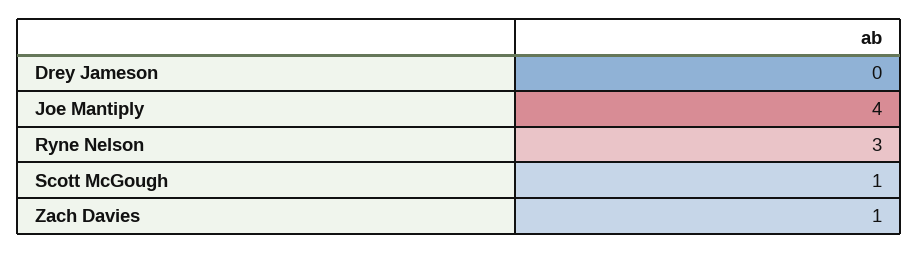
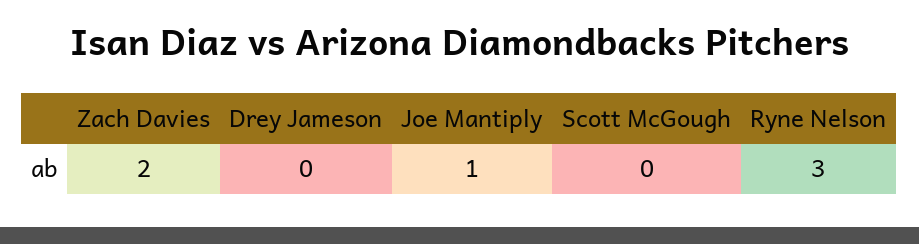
  {
    "Drey Jameson": 0,
-   "Joe Mantiply": 4,
+   "Joe Mantiply": 1,
    "Ryne Nelson": 3,
-   "Scott McGough": 1,
+   "Scott McGough": 0,
-   "Zach Davies": 1
+   "Zach Davies": 2
  }

